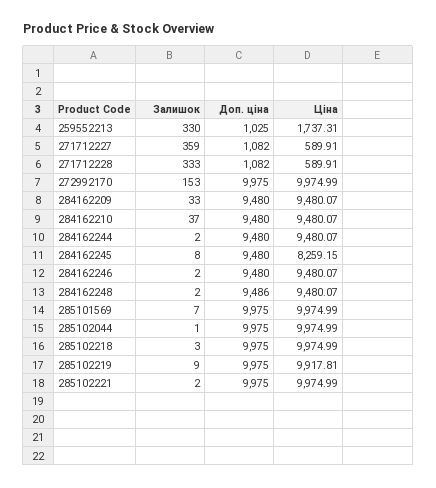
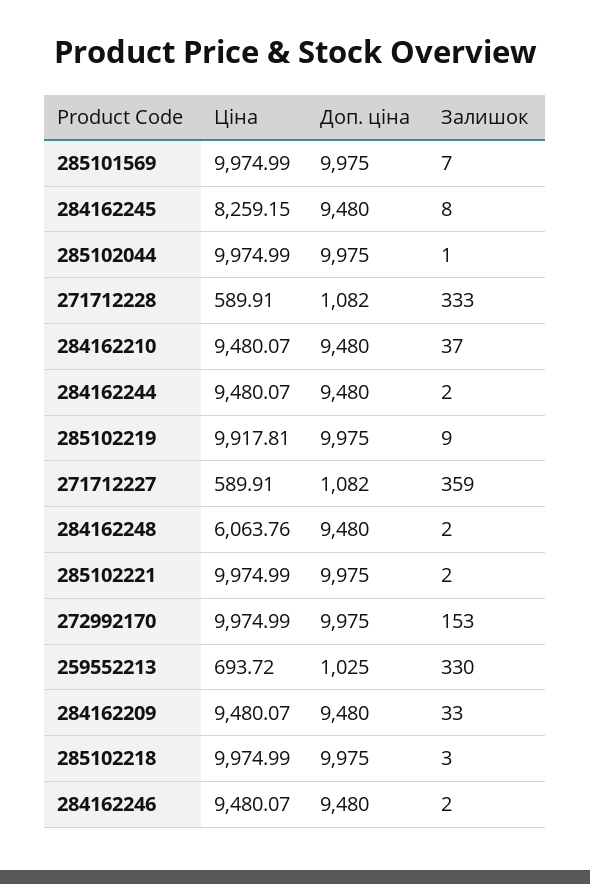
  {
    "Залишок": {
      "259552213": 330,
      "271712227": 359,
      "271712228": 333,
      "272992170": 153,
      "284162209": 33,
      "284162210": 37,
      "284162244": 2,
      "284162245": 8,
      "284162246": 2,
      "284162248": 2,
      "285101569": 7,
      "285102044": 1,
      "285102218": 3,
      "285102219": 9,
      "285102221": 2
    },
    "Доп. ціна": {
      "259552213": 1025,
      "271712227": 1082,
      "271712228": 1082,
      "272992170": 9975,
      "284162209": 9480,
      "284162210": 9480,
      "284162244": 9480,
      "284162245": 9480,
      "284162246": 9480,
-     "284162248": 9486,
+     "284162248": 9480,
      "285101569": 9975,
      "285102044": 9975,
      "285102218": 9975,
      "285102219": 9975,
      "285102221": 9975
    },
    "Ціна": {
-     "259552213": 1737.31,
+     "259552213": 693.72,
      "271712227": 589.91,
      "271712228": 589.91,
      "272992170": 9974.99,
      "284162209": 9480.07,
      "284162210": 9480.07,
      "284162244": 9480.07,
      "284162245": 8259.15,
      "284162246": 9480.07,
-     "284162248": 9480.07,
+     "284162248": 6063.76,
      "285101569": 9974.99,
      "285102044": 9974.99,
      "285102218": 9974.99,
      "285102219": 9917.81,
      "285102221": 9974.99
    }
  }

